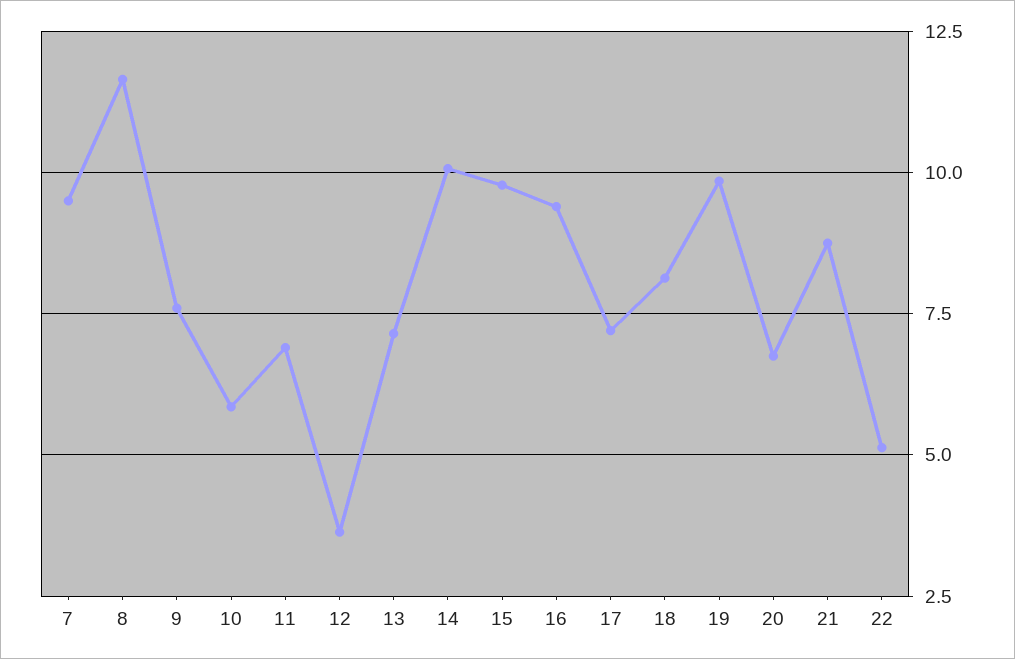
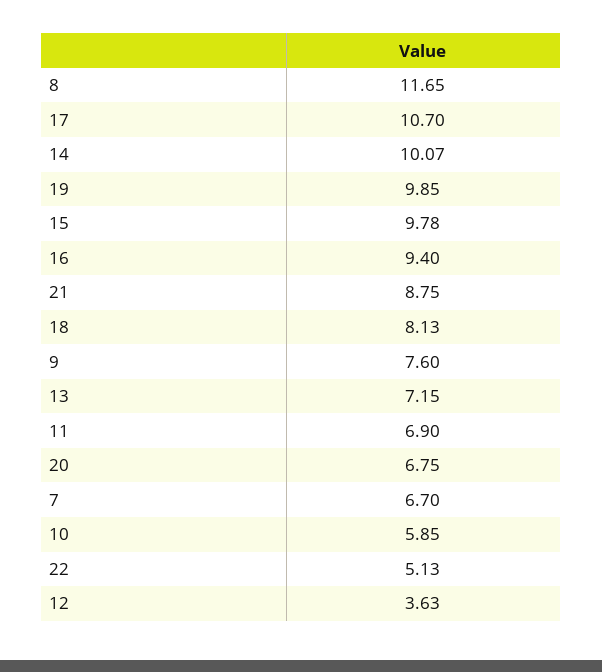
  {
-   "7": 9.5,
+   "7": 6.7,
    "8": 11.65,
    "9": 7.6,
    "10": 5.85,
    "11": 6.9,
    "12": 3.63,
    "13": 7.15,
    "14": 10.07,
    "15": 9.78,
    "16": 9.4,
-   "17": 7.25,
+   "17": 10.7,
    "18": 8.13,
    "19": 9.85,
    "20": 6.75,
    "21": 8.75,
    "22": 5.13
  }

